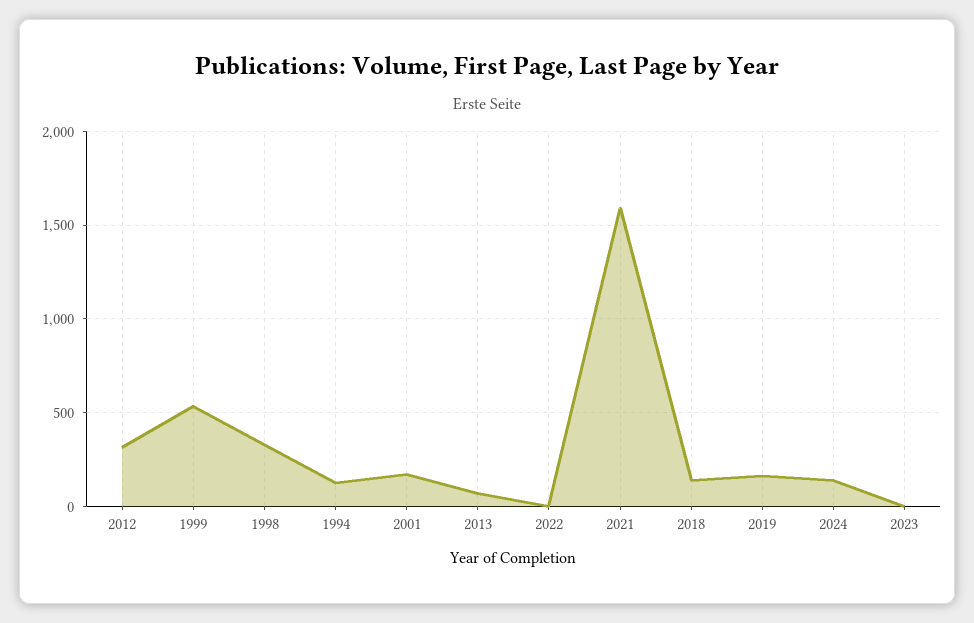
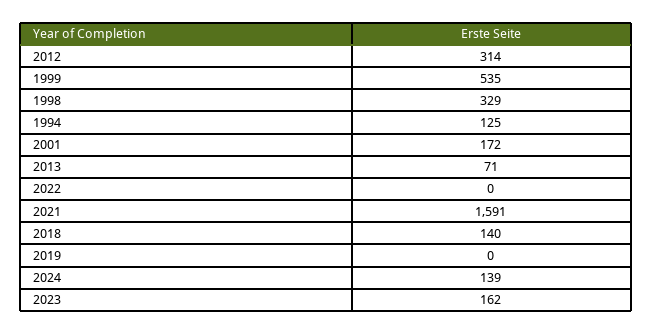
  {
    "2012": 314,
    "1999": 535,
    "1998": 329,
    "1994": 125,
    "2001": 172,
    "2013": 71,
    "2022": 0,
    "2021": 1591,
    "2018": 140,
-   "2019": 150,
+   "2019": 0,
    "2024": 139,
-   "2023": 0
+   "2023": 162
  }

